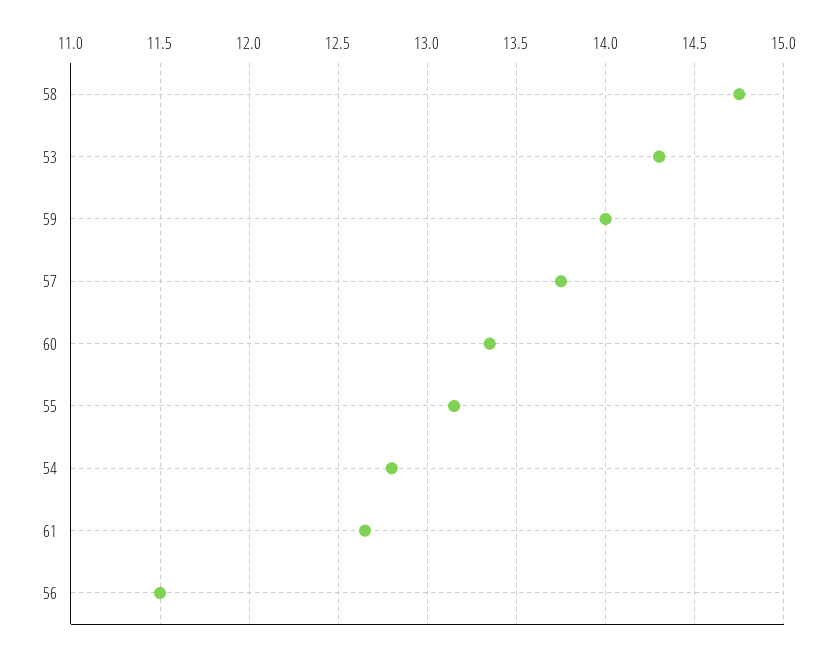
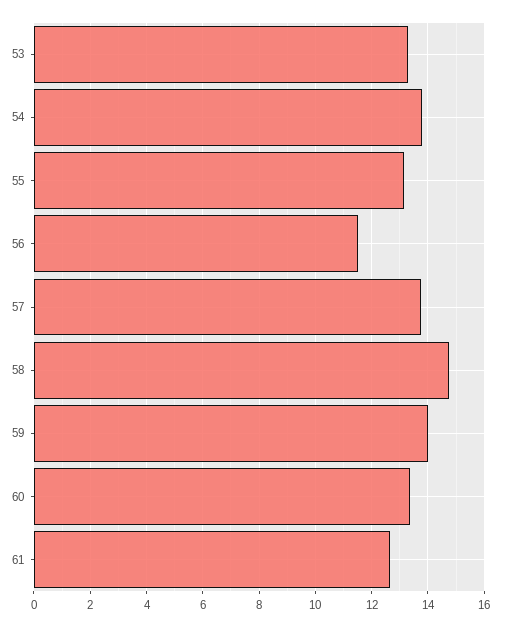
  {
    "58": 14.75,
-   "53": 14.3,
+   "53": 13.25,
    "59": 14,
    "57": 13.75,
    "60": 13.35,
    "55": 13.15,
-   "54": 12.8,
+   "54": 13.75,
    "61": 12.65,
    "56": 11.5
  }

